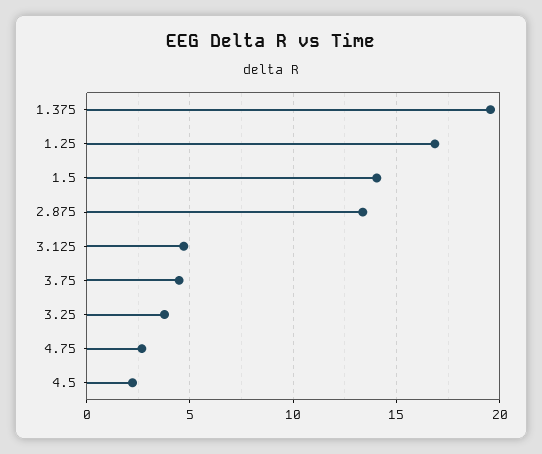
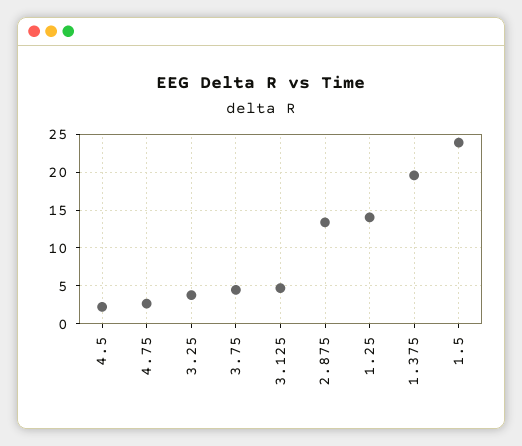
  {
    "1.375": 19.5,
-   "1.25": 17,
+   "1.25": 14,
-   "1.5": 14,
+   "1.5": 24,
    "2.875": 13.5,
    "3.125": 4.5,
    "3.75": 4.5,
    "3.25": 4,
    "4.75": 2.5,
    "4.5": 2
  }

